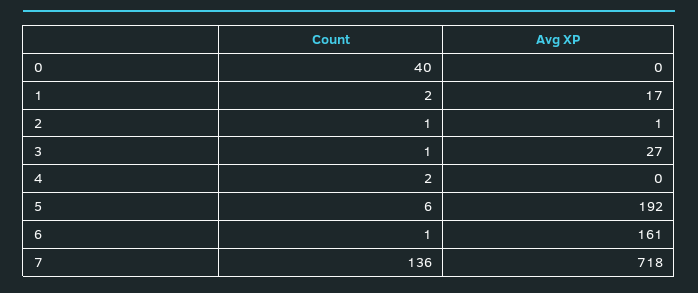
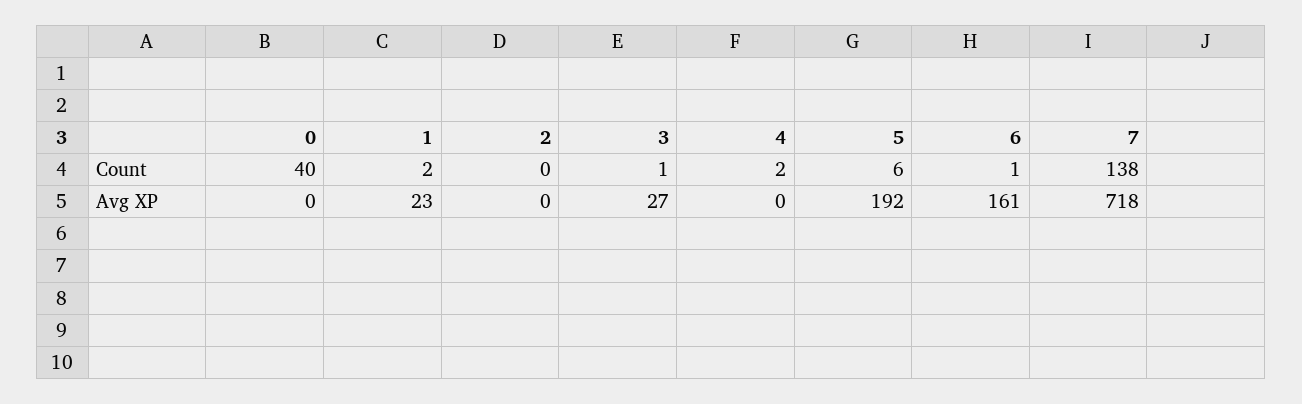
  {
    "Count": {
      "0": 40,
      "1": 2,
-     "2": 1,
+     "2": 0,
      "3": 1,
      "4": 2,
      "5": 6,
      "6": 1,
-     "7": 136
+     "7": 138
    },
    "Avg XP": {
      "0": 0,
-     "1": 17,
+     "1": 23,
-     "2": 1,
+     "2": 0,
      "3": 27,
      "4": 0,
      "5": 192,
      "6": 161,
      "7": 718
    }
  }

